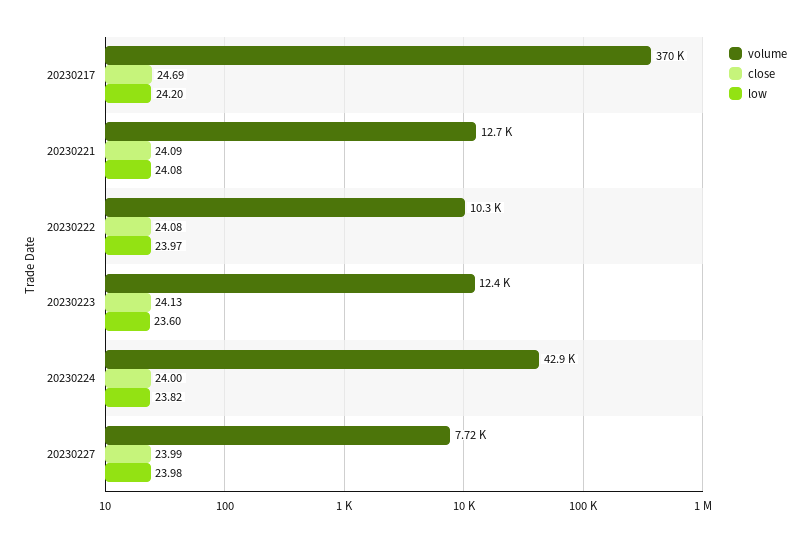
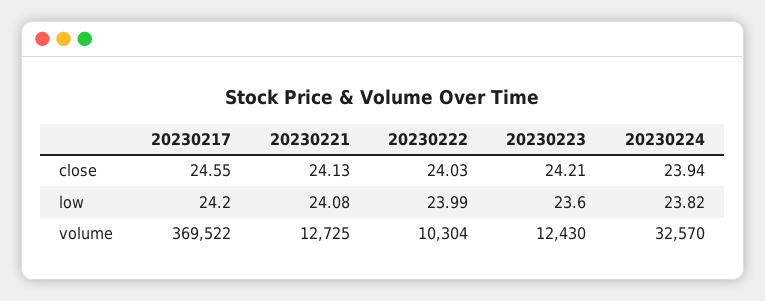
  {
    "volume": {
      "20230217": 369522,
      "20230221": 12725,
      "20230222": 10304,
      "20230223": 12430,
-     "20230224": 42900,
+     "20230224": 32570
-     "20230227": 7720
    },
    "close": {
-     "20230217": 24.69,
+     "20230217": 24.55,
-     "20230221": 24.09,
+     "20230221": 24.13,
-     "20230222": 24.08,
+     "20230222": 24.03,
-     "20230223": 24.13,
+     "20230223": 24.21,
-     "20230224": 24,
+     "20230224": 23.94
-     "20230227": 23.99
    },
    "low": {
      "20230217": 24.2,
      "20230221": 24.08,
-     "20230222": 23.97,
+     "20230222": 23.99,
      "20230223": 23.6,
-     "20230224": 23.82,
+     "20230224": 23.82
-     "20230227": 23.98
    }
  }

